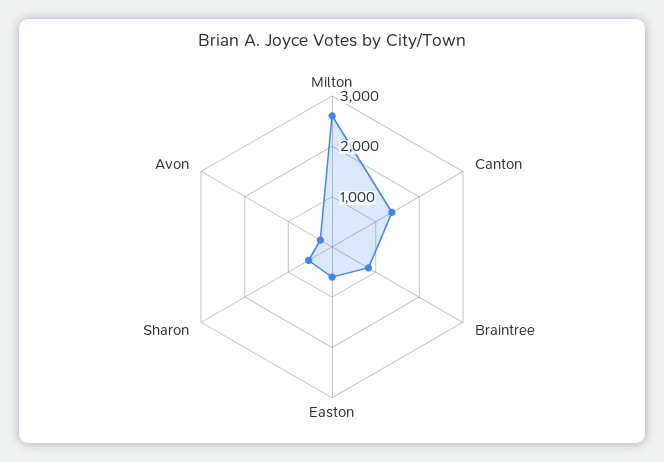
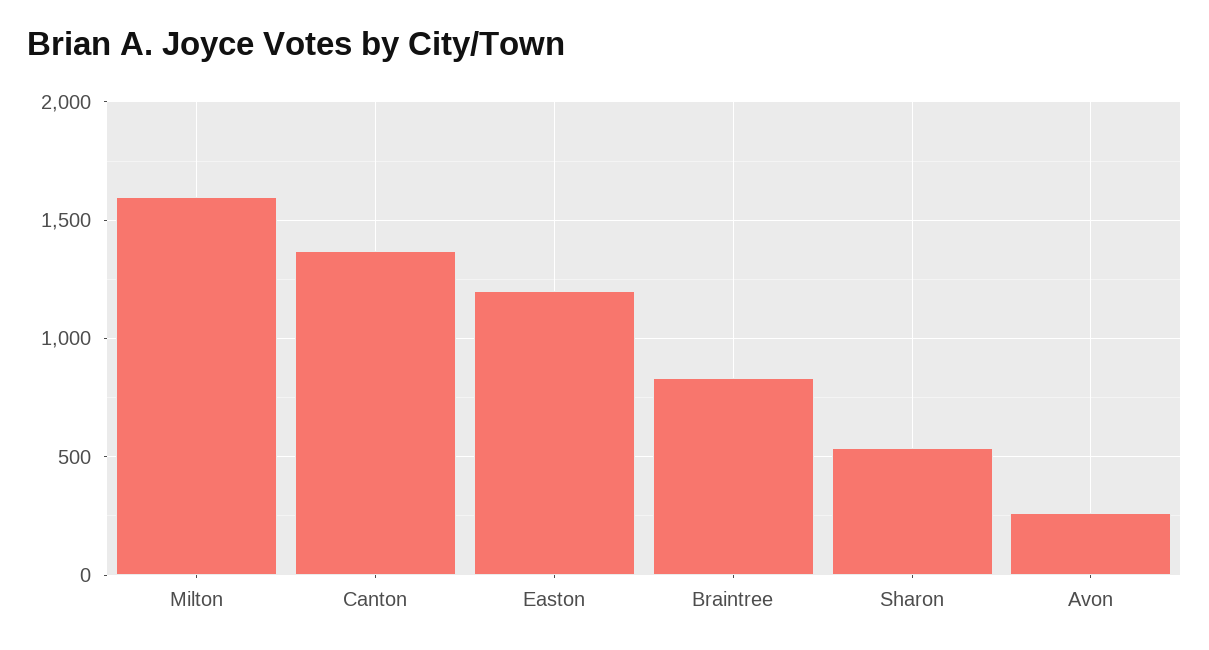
  {
-   "Milton": 2600,
+   "Milton": 1600,
    "Canton": 1350,
    "Braintree": 850,
-   "Easton": 600,
+   "Easton": 1200,
    "Sharon": 550,
    "Avon": 250
  }

